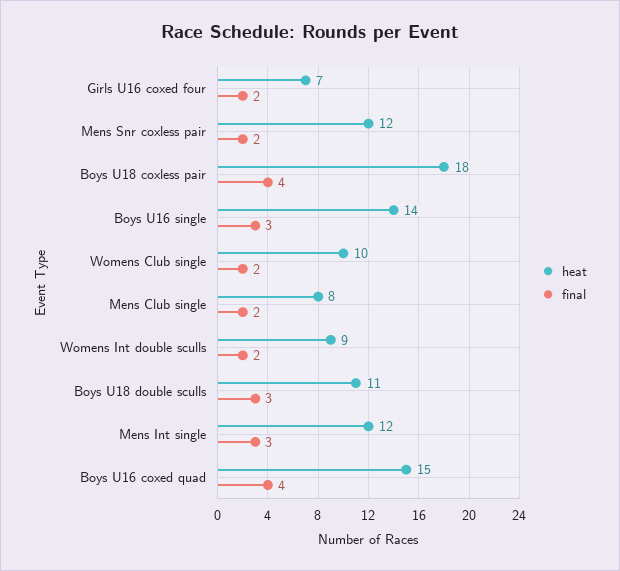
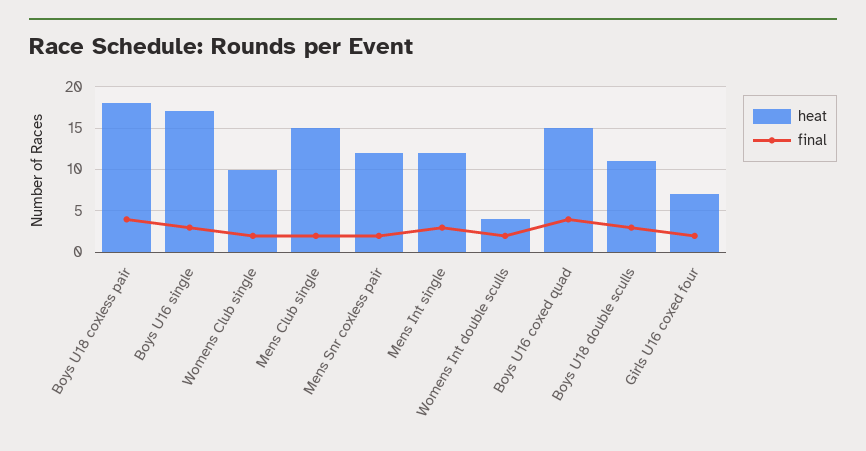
  {
    "heat": {
      "Girls U16 coxed four": 7,
      "Mens Snr coxless pair": 12,
      "Boys U18 coxless pair": 18,
-     "Boys U16 single": 14,
+     "Boys U16 single": 17,
      "Womens Club single": 10,
-     "Mens Club single": 8,
+     "Mens Club single": 15,
-     "Womens Int double sculls": 9,
+     "Womens Int double sculls": 4,
      "Boys U18 double sculls": 11,
      "Mens Int single": 12,
      "Boys U16 coxed quad": 15
    },
    "final": {
      "Girls U16 coxed four": 2,
      "Mens Snr coxless pair": 2,
      "Boys U18 coxless pair": 4,
      "Boys U16 single": 3,
      "Womens Club single": 2,
      "Mens Club single": 2,
      "Womens Int double sculls": 2,
      "Boys U18 double sculls": 3,
      "Mens Int single": 3,
      "Boys U16 coxed quad": 4
    }
  }

